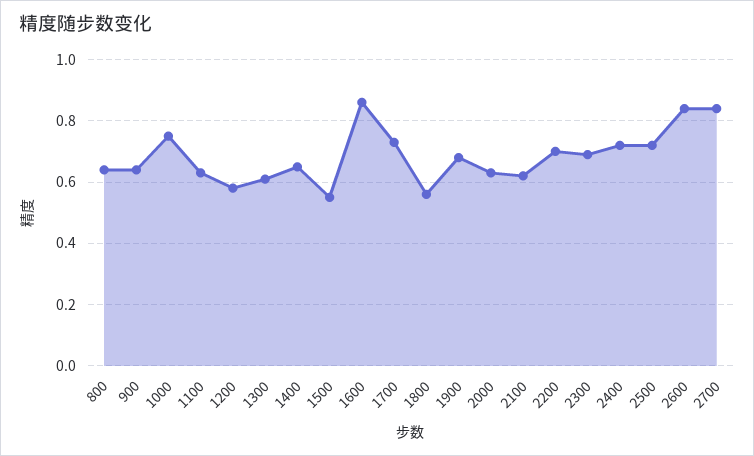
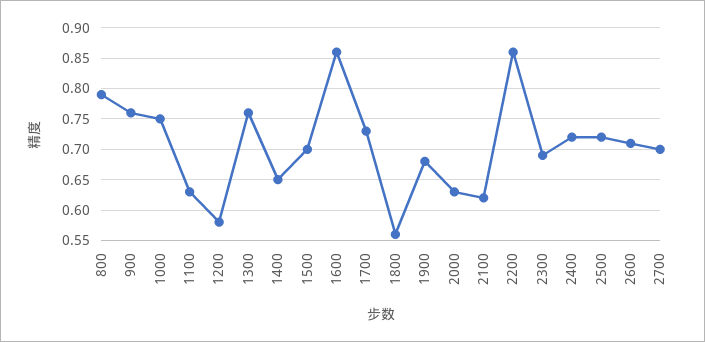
  {
-   "800": 0.65,
+   "800": 0.79,
-   "900": 0.65,
+   "900": 0.76,
    "1000": 0.75,
    "1100": 0.63,
    "1200": 0.58,
-   "1300": 0.6,
+   "1300": 0.76,
    "1400": 0.65,
-   "1500": 0.55,
+   "1500": 0.7,
    "1600": 0.86,
    "1700": 0.73,
    "1800": 0.56,
    "1900": 0.68,
    "2000": 0.63,
    "2100": 0.62,
-   "2200": 0.7,
+   "2200": 0.86,
    "2300": 0.69,
    "2400": 0.72,
    "2500": 0.72,
-   "2600": 0.85,
+   "2600": 0.71,
-   "2700": 0.85
+   "2700": 0.7
  }

